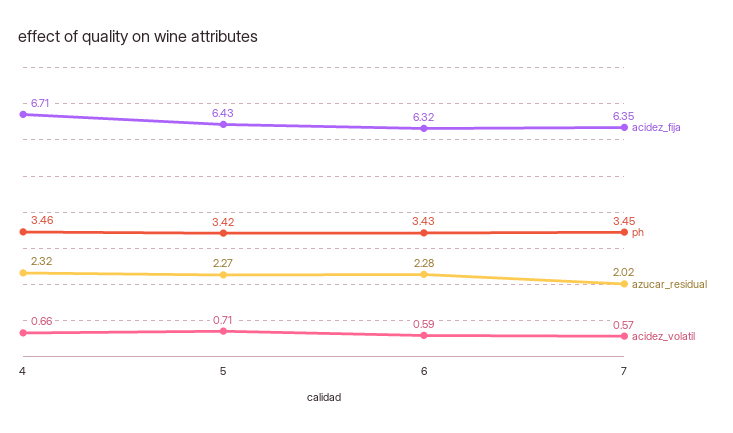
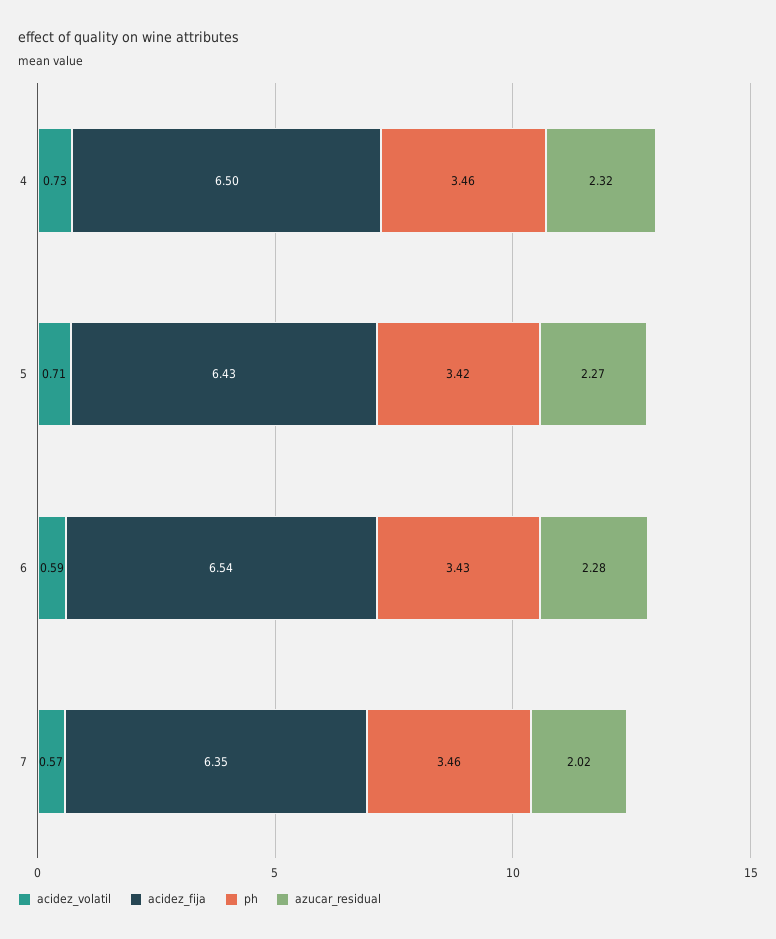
  {
    "acidez_fija": {
-     "4": 6.71,
+     "4": 6.5,
      "5": 6.43,
-     "6": 6.32,
+     "6": 6.54,
      "7": 6.35
    },
    "ph": {
      "4": 3.46,
      "5": 3.42,
      "6": 3.43,
-     "7": 3.45
+     "7": 3.46
    },
    "azucar_residual": {
      "4": 2.32,
      "5": 2.27,
      "6": 2.28,
      "7": 2.02
    },
    "acidez_volatil": {
-     "4": 0.66,
+     "4": 0.73,
      "5": 0.71,
      "6": 0.59,
      "7": 0.57
    }
  }

